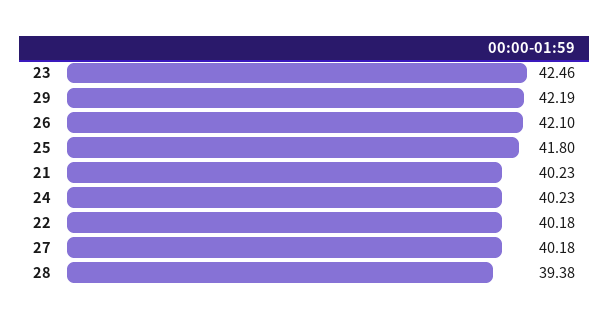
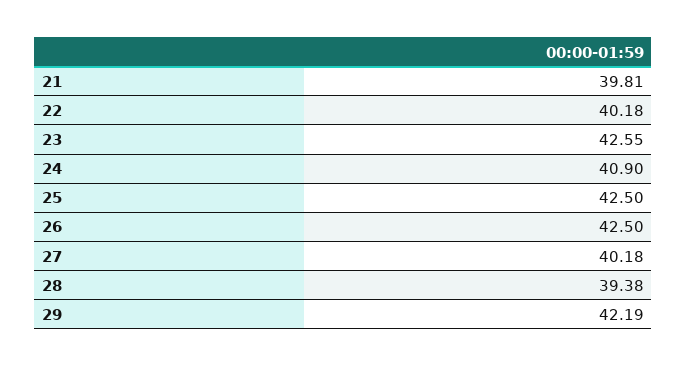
  {
-   "23": 42.46,
+   "23": 42.55,
    "29": 42.19,
-   "26": 42.1,
+   "26": 42.5,
-   "25": 41.8,
+   "25": 42.5,
-   "21": 40.23,
+   "21": 39.81,
-   "24": 40.23,
+   "24": 40.9,
    "22": 40.18,
    "27": 40.18,
    "28": 39.38
  }

